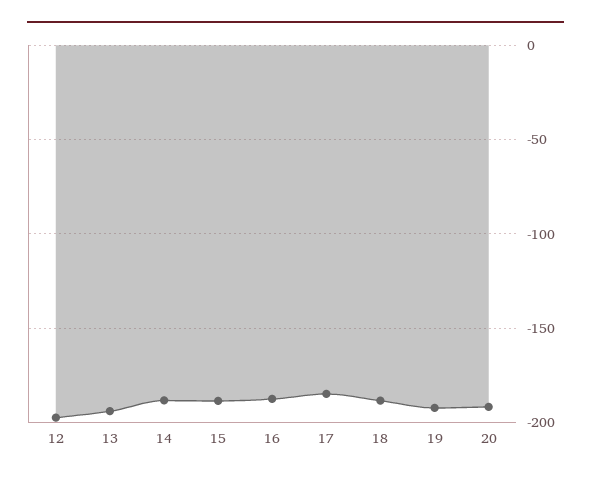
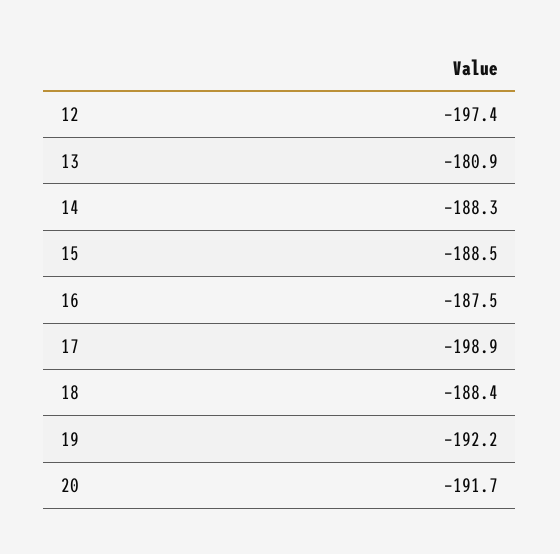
  {
    "12": -197.4,
-   "13": -195,
+   "13": -180.9,
    "14": -188.3,
    "15": -188.5,
    "16": -187.5,
-   "17": -185,
+   "17": -198.9,
    "18": -188.4,
    "19": -192.2,
    "20": -191.7
  }

